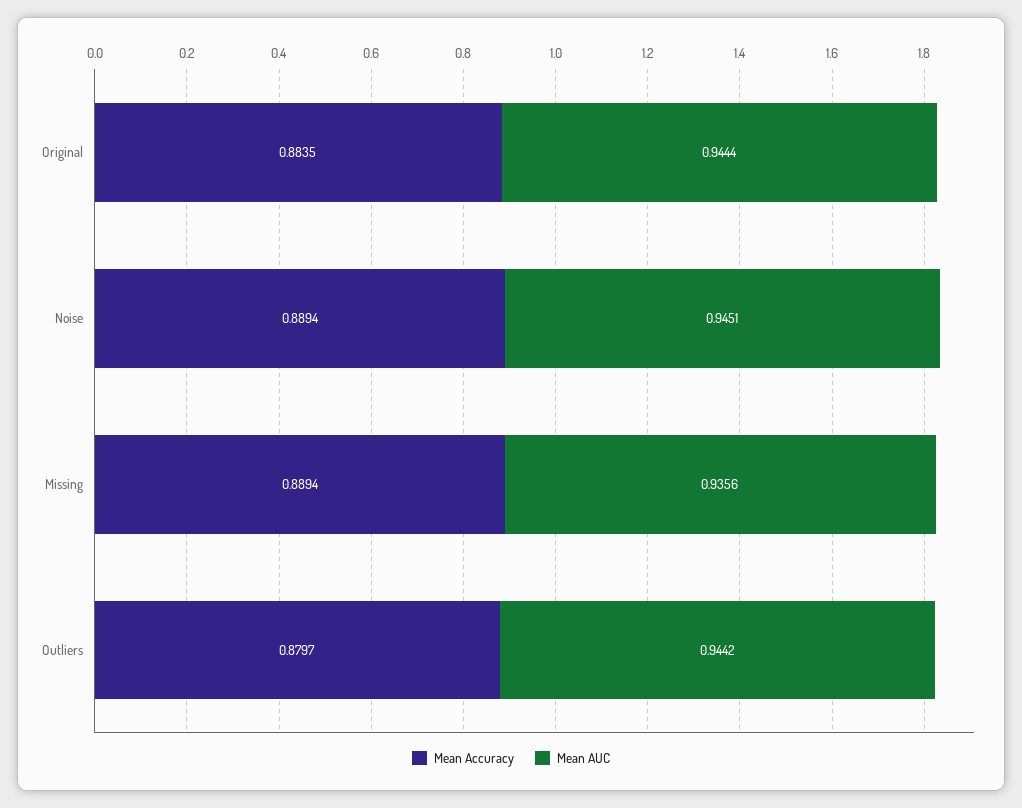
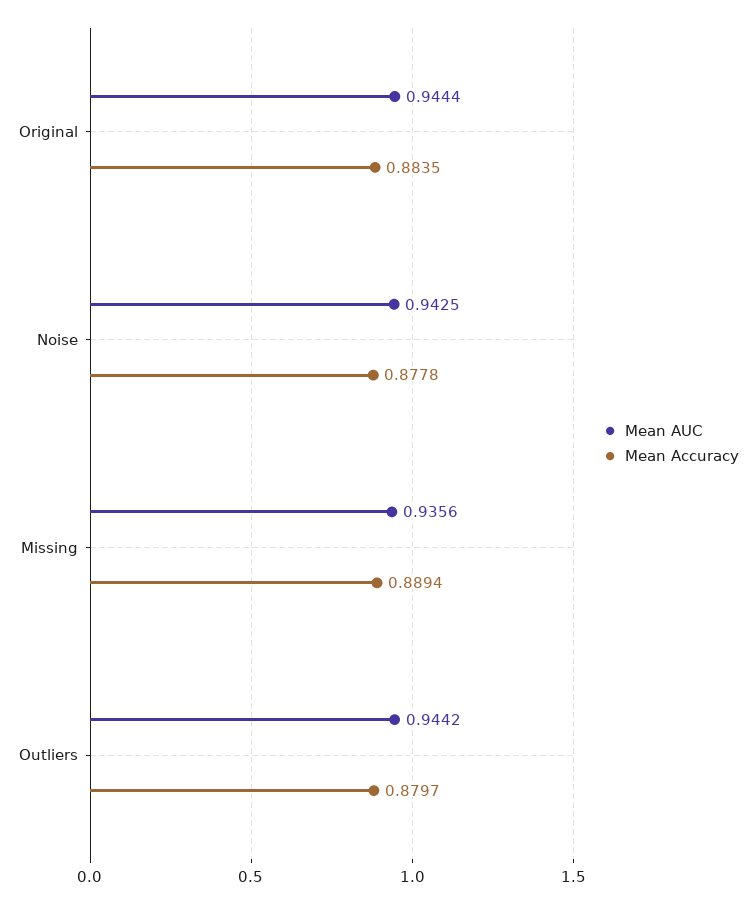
  {
    "Mean Accuracy": {
      "Original": 0.8835,
-     "Noise": 0.8894,
+     "Noise": 0.8778,
      "Missing": 0.8894,
      "Outliers": 0.8797
    },
    "Mean AUC": {
      "Original": 0.9444,
-     "Noise": 0.9451,
+     "Noise": 0.9425,
      "Missing": 0.9356,
      "Outliers": 0.9442
    }
  }

